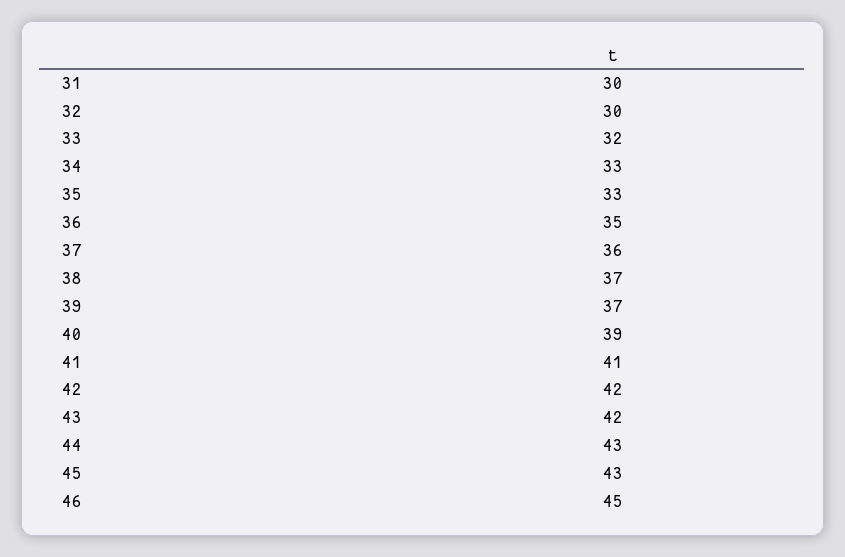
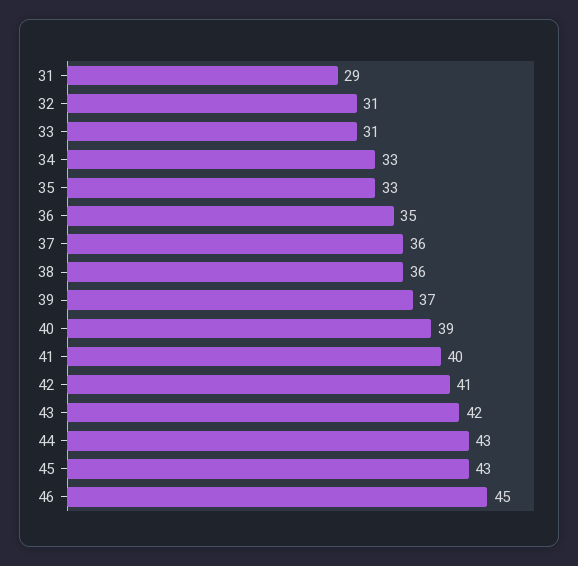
  {
-   "31": 30,
+   "31": 29,
-   "32": 30,
+   "32": 31,
-   "33": 32,
+   "33": 31,
    "34": 33,
    "35": 33,
    "36": 35,
    "37": 36,
-   "38": 37,
+   "38": 36,
    "39": 37,
    "40": 39,
-   "41": 41,
+   "41": 40,
-   "42": 42,
+   "42": 41,
    "43": 42,
    "44": 43,
    "45": 43,
    "46": 45
  }

